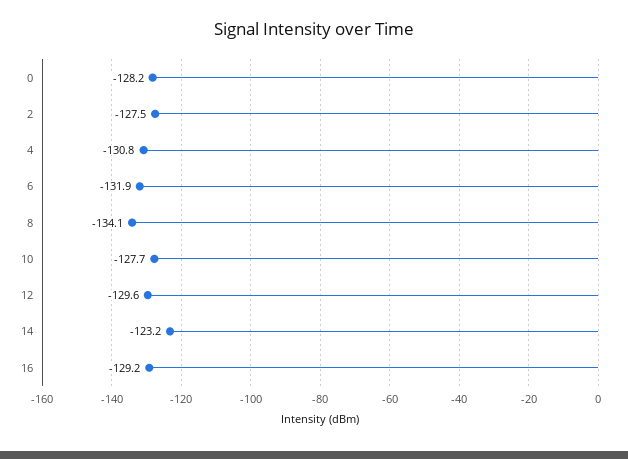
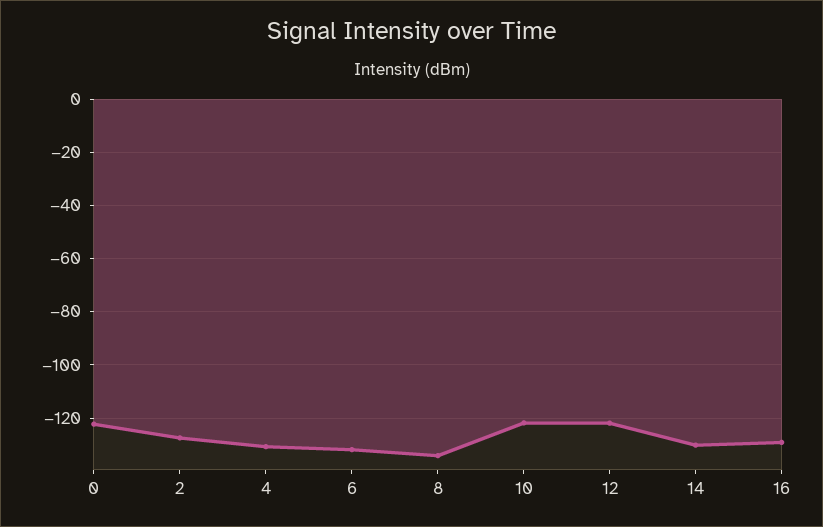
  {
-   "0": -128.2,
+   "0": -122.5,
    "2": -127.5,
    "4": -130.8,
    "6": -131.9,
    "8": -134.1,
-   "10": -127.7,
+   "10": -122.5,
-   "12": -129.6,
+   "12": -122.5,
-   "14": -123.2,
+   "14": -130,
    "16": -129.2
  }

